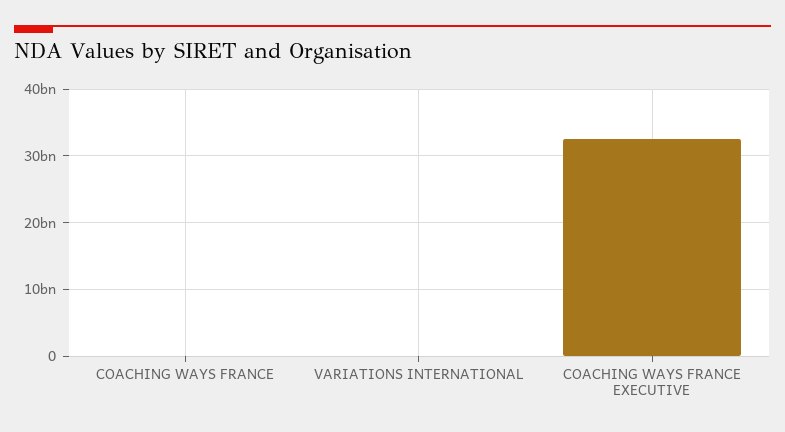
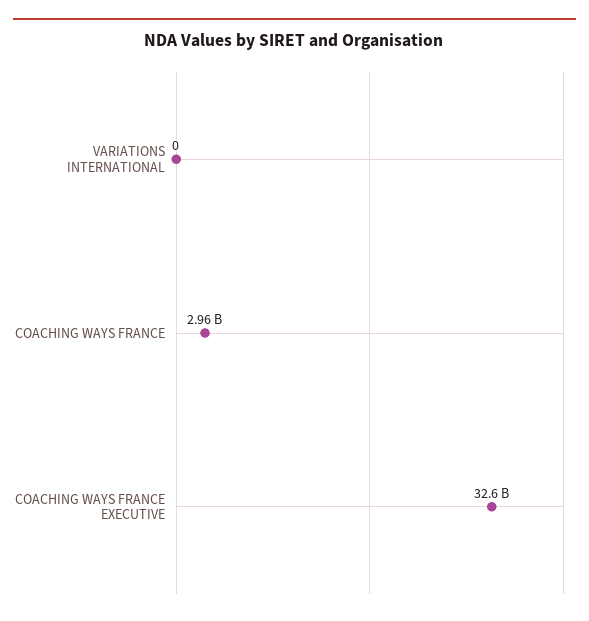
  {
-   "COACHING WAYS FRANCE": 0,
+   "COACHING WAYS FRANCE": 2960000000,
    "VARIATIONS INTERNATIONAL": 0,
    "COACHING WAYS FRANCE EXECUTIVE": 32600000000
  }

